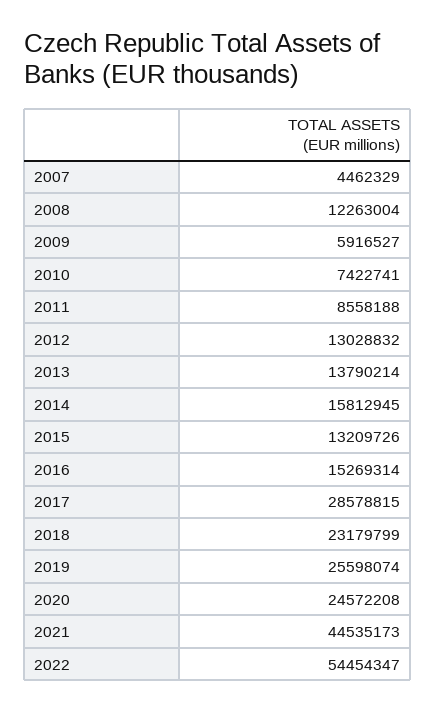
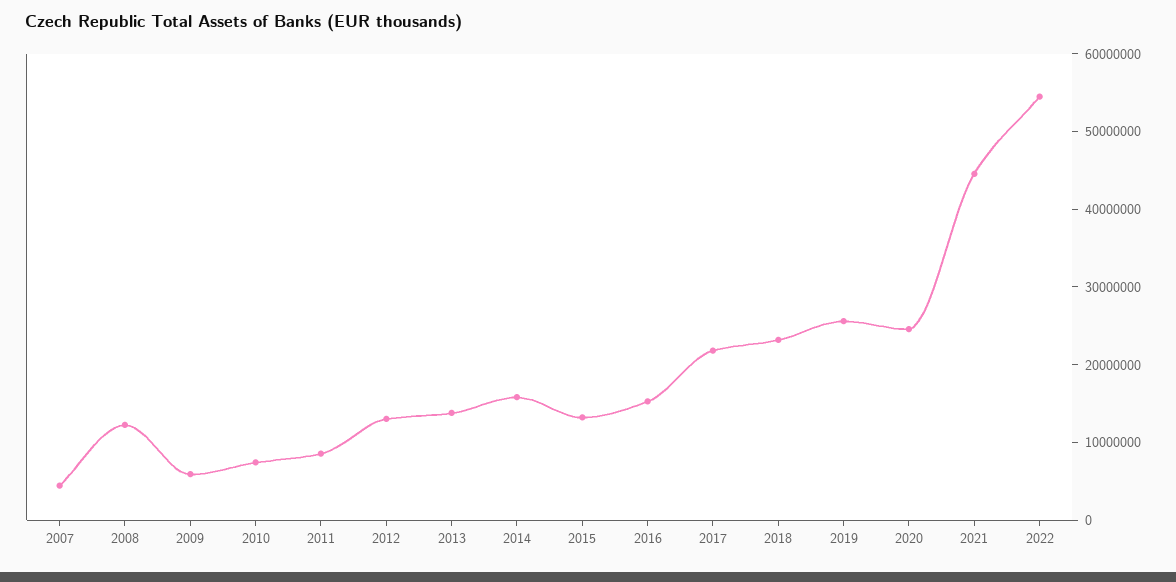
  {
    "2007": 4462329,
    "2008": 12263004,
    "2009": 5916527,
    "2010": 7422741,
    "2011": 8558188,
    "2012": 13028832,
    "2013": 13790214,
    "2014": 15812945,
    "2015": 13209726,
    "2016": 15269314,
-   "2017": 28578815,
+   "2017": 22000000,
    "2018": 23179799,
    "2019": 25598074,
    "2020": 24572208,
    "2021": 44535173,
    "2022": 54454347
  }

